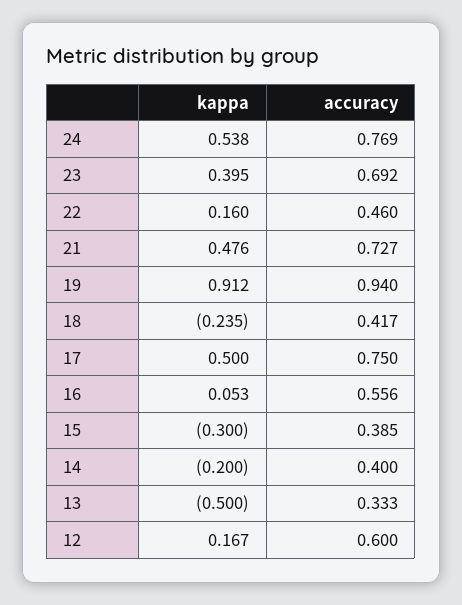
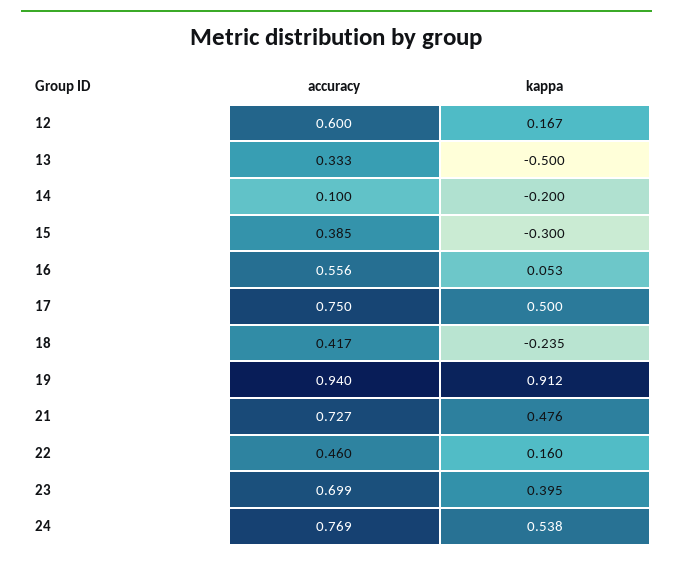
  {
    "kappa": {
      "24": 0.538,
      "23": 0.395,
      "22": 0.16,
      "21": 0.476,
      "19": 0.912,
      "18": -0.235,
      "17": 0.5,
      "16": 0.053,
      "15": -0.3,
      "14": -0.2,
      "13": -0.5,
      "12": 0.167
    },
    "accuracy": {
      "24": 0.769,
-     "23": 0.692,
+     "23": 0.699,
      "22": 0.46,
      "21": 0.727,
      "19": 0.94,
      "18": 0.417,
      "17": 0.75,
      "16": 0.556,
      "15": 0.385,
-     "14": 0.4,
+     "14": 0.1,
      "13": 0.333,
      "12": 0.6
    }
  }

